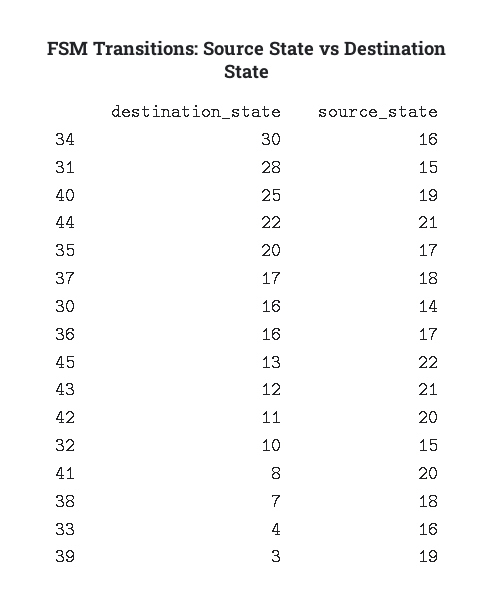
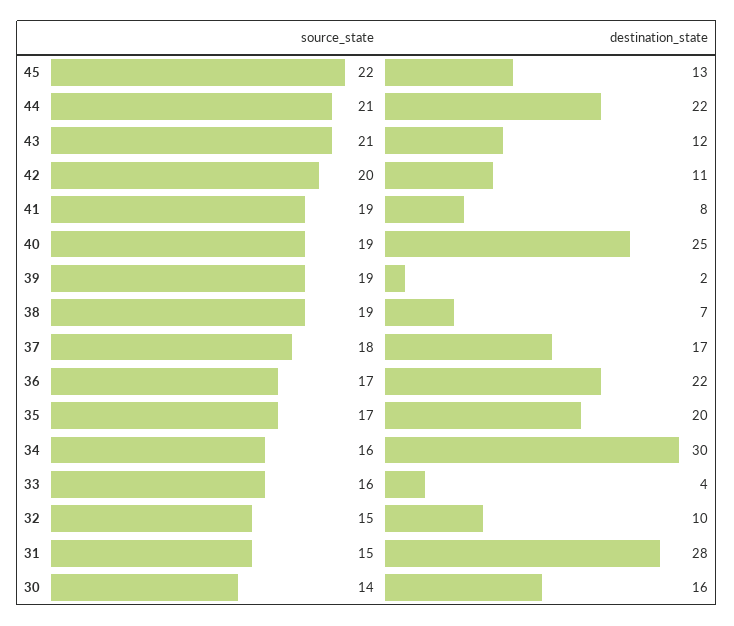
  {
    "destination_state": {
      "34": 30,
      "31": 28,
      "40": 25,
      "44": 22,
      "35": 20,
      "37": 17,
      "30": 16,
-     "36": 16,
+     "36": 22,
      "45": 13,
      "43": 12,
      "42": 11,
      "32": 10,
      "41": 8,
      "38": 7,
      "33": 4,
-     "39": 3
+     "39": 2
    },
    "source_state": {
      "34": 16,
      "31": 15,
      "40": 19,
      "44": 21,
      "35": 17,
      "37": 18,
      "30": 14,
      "36": 17,
      "45": 22,
      "43": 21,
      "42": 20,
      "32": 15,
-     "41": 20,
+     "41": 19,
-     "38": 18,
+     "38": 19,
      "33": 16,
      "39": 19
    }
  }

